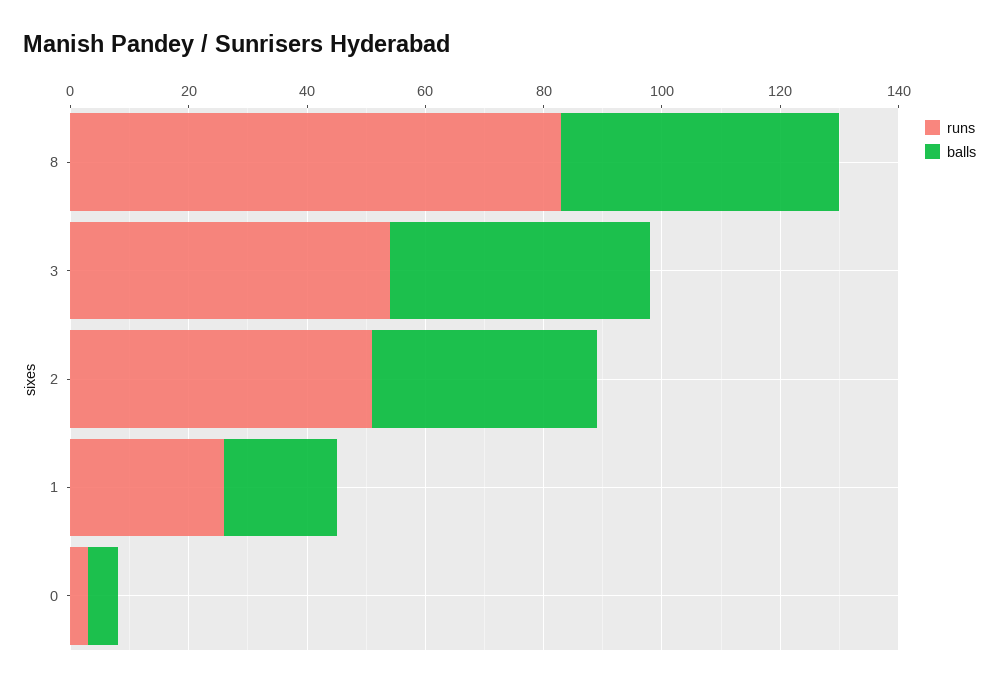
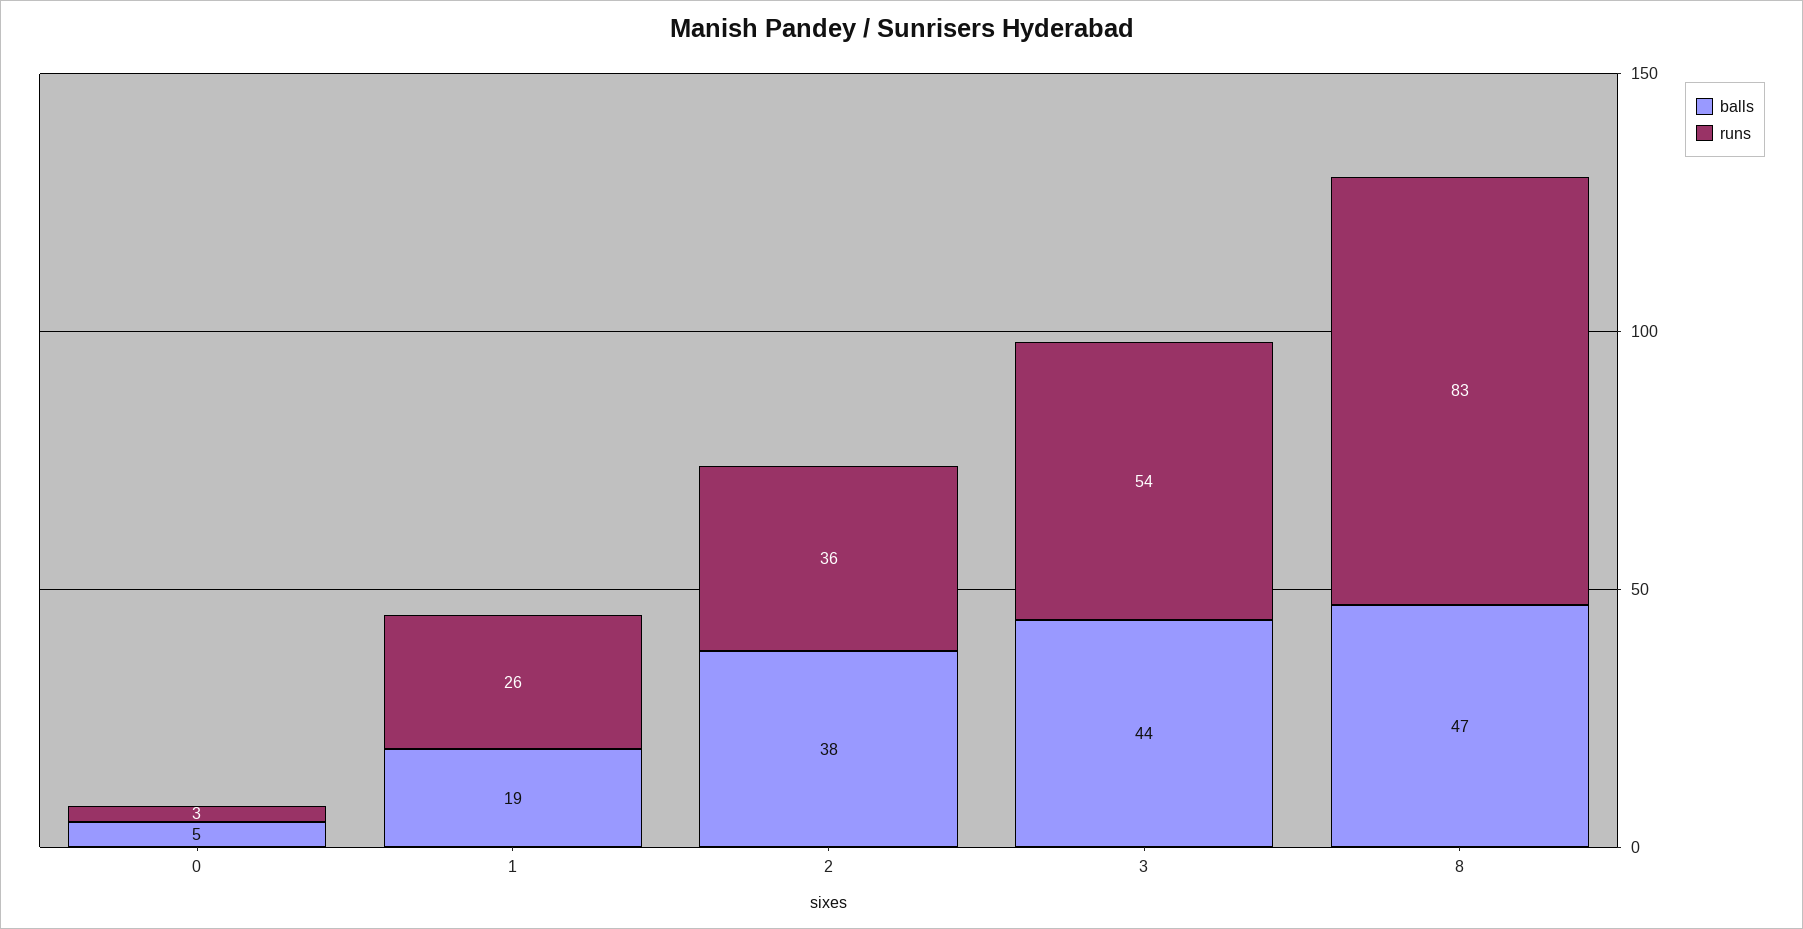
  {
    "runs": {
      "8": 83,
      "3": 54,
-     "2": 50,
+     "2": 36,
      "1": 26,
      "0": 3
    },
    "balls": {
      "8": 47,
      "3": 44,
      "2": 38,
      "1": 19,
      "0": 5
    }
  }

